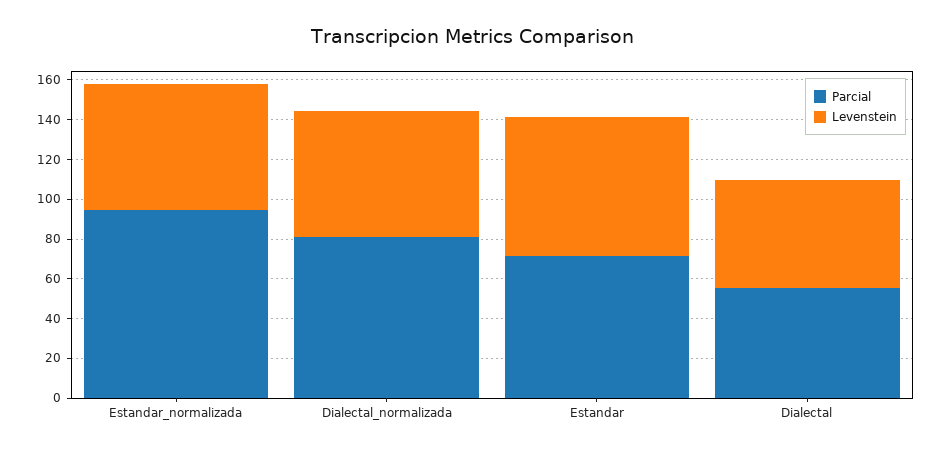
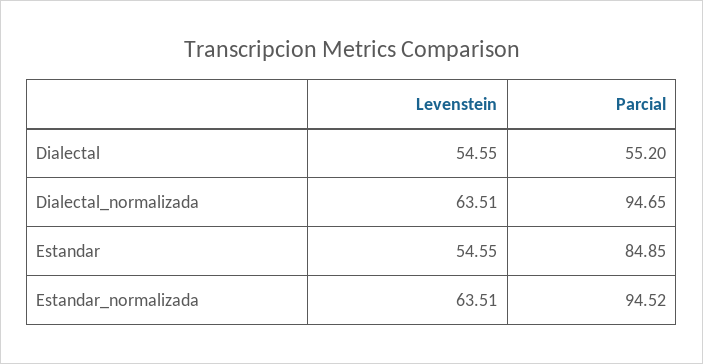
  {
    "Parcial": {
      "Estandar_normalizada": 94.52,
-     "Dialectal_normalizada": 80,
+     "Dialectal_normalizada": 94.65,
-     "Estandar": 70,
+     "Estandar": 84.85,
      "Dialectal": 55.2
    },
    "Levenstein": {
      "Estandar_normalizada": 63.51,
      "Dialectal_normalizada": 63.51,
-     "Estandar": 70,
+     "Estandar": 54.55,
      "Dialectal": 54.55
    }
  }

